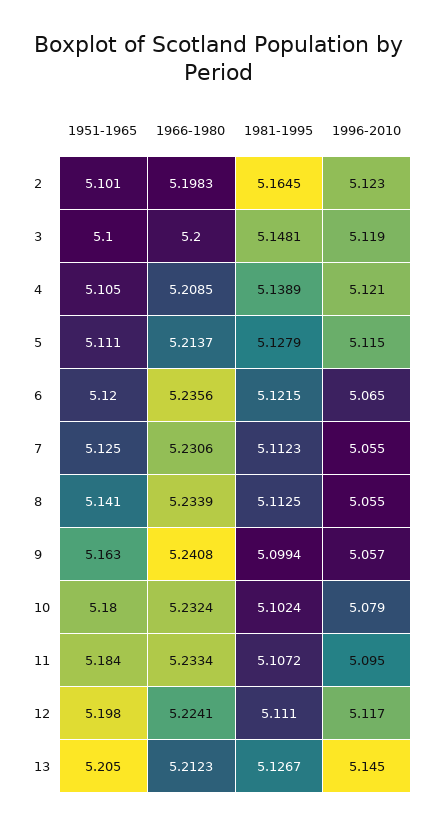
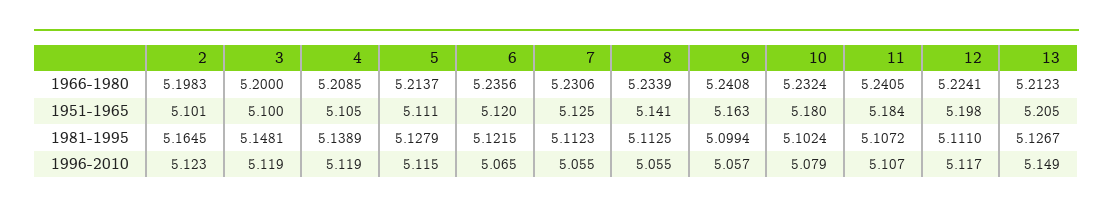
  {
    "1951-1965": {
      "2": 5.101,
      "3": 5.1,
      "4": 5.105,
      "5": 5.111,
      "6": 5.12,
      "7": 5.125,
      "8": 5.141,
      "9": 5.163,
      "10": 5.18,
      "11": 5.184,
      "12": 5.198,
      "13": 5.205
    },
    "1966-1980": {
      "2": 5.1983,
      "3": 5.2,
      "4": 5.2085,
      "5": 5.2137,
      "6": 5.2356,
      "7": 5.2306,
      "8": 5.2339,
      "9": 5.2408,
      "10": 5.2324,
-     "11": 5.2334,
+     "11": 5.2405,
      "12": 5.2241,
      "13": 5.2123
    },
    "1981-1995": {
      "2": 5.1645,
      "3": 5.1481,
      "4": 5.1389,
      "5": 5.1279,
      "6": 5.1215,
      "7": 5.1123,
      "8": 5.1125,
      "9": 5.0994,
      "10": 5.1024,
      "11": 5.1072,
      "12": 5.111,
      "13": 5.1267
    },
    "1996-2010": {
      "2": 5.123,
      "3": 5.119,
-     "4": 5.121,
+     "4": 5.119,
      "5": 5.115,
      "6": 5.065,
      "7": 5.055,
      "8": 5.055,
      "9": 5.057,
      "10": 5.079,
-     "11": 5.095,
+     "11": 5.107,
      "12": 5.117,
-     "13": 5.145
+     "13": 5.149
    }
  }

